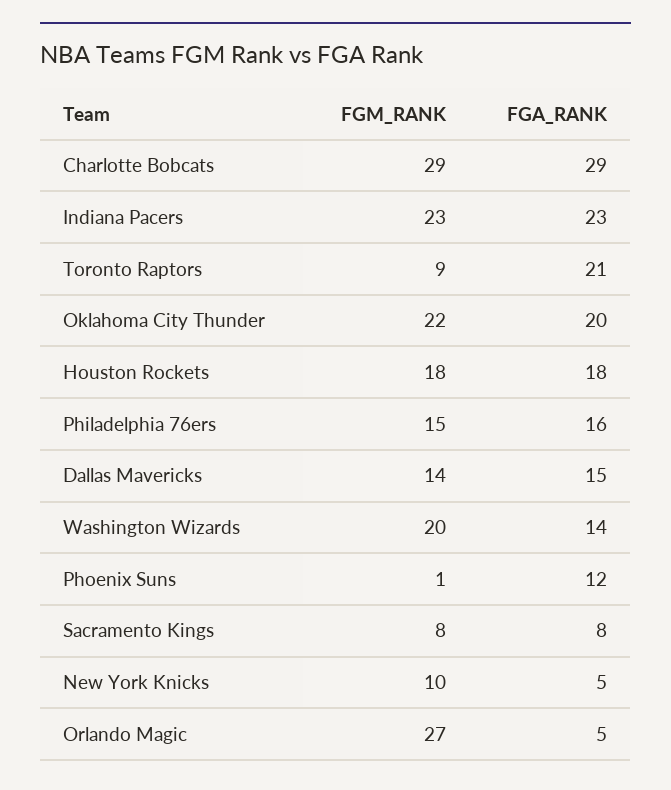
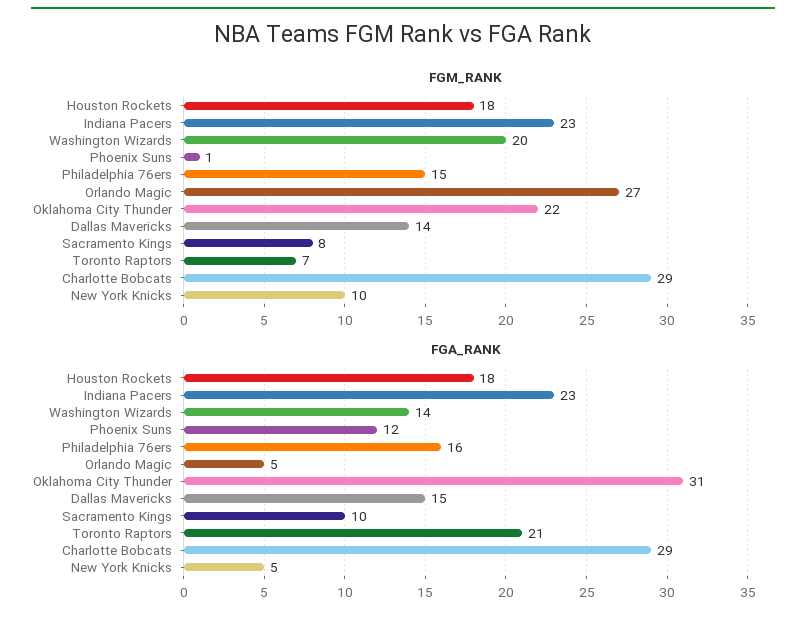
  {
    "FGM_RANK": {
      "Charlotte Bobcats": 29,
      "Indiana Pacers": 23,
-     "Toronto Raptors": 9,
+     "Toronto Raptors": 7,
      "Oklahoma City Thunder": 22,
      "Houston Rockets": 18,
      "Philadelphia 76ers": 15,
      "Dallas Mavericks": 14,
      "Washington Wizards": 20,
      "Phoenix Suns": 1,
      "Sacramento Kings": 8,
      "New York Knicks": 10,
      "Orlando Magic": 27
    },
    "FGA_RANK": {
      "Charlotte Bobcats": 29,
      "Indiana Pacers": 23,
      "Toronto Raptors": 21,
-     "Oklahoma City Thunder": 20,
+     "Oklahoma City Thunder": 31,
      "Houston Rockets": 18,
      "Philadelphia 76ers": 16,
      "Dallas Mavericks": 15,
      "Washington Wizards": 14,
      "Phoenix Suns": 12,
-     "Sacramento Kings": 8,
+     "Sacramento Kings": 10,
      "New York Knicks": 5,
      "Orlando Magic": 5
    }
  }

